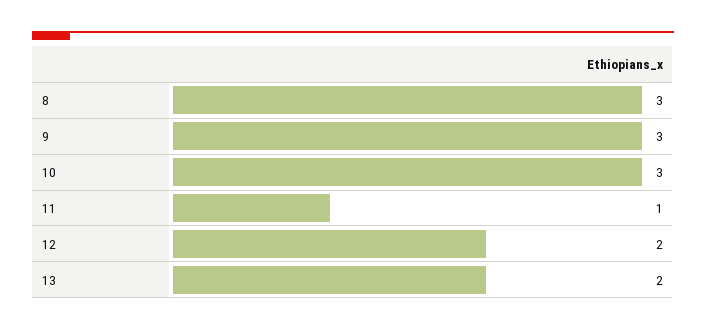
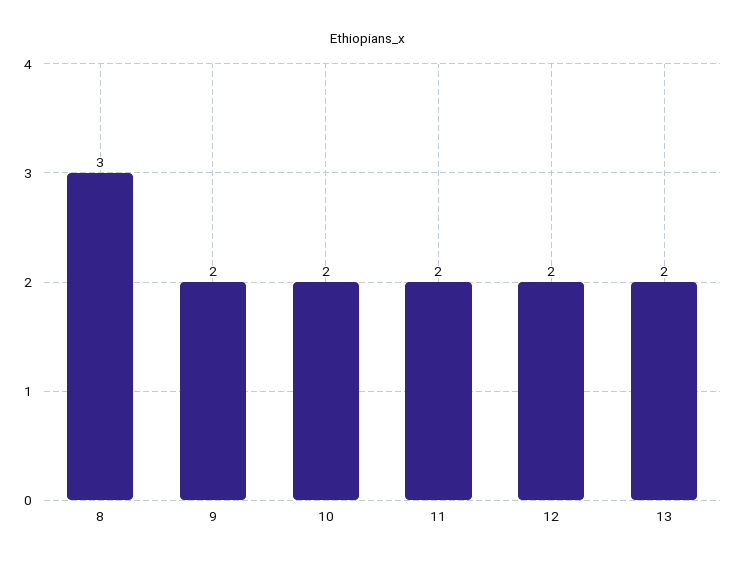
  {
    "8": 3,
-   "9": 3,
+   "9": 2,
-   "10": 3,
+   "10": 2,
-   "11": 1,
+   "11": 2,
    "12": 2,
    "13": 2
  }

